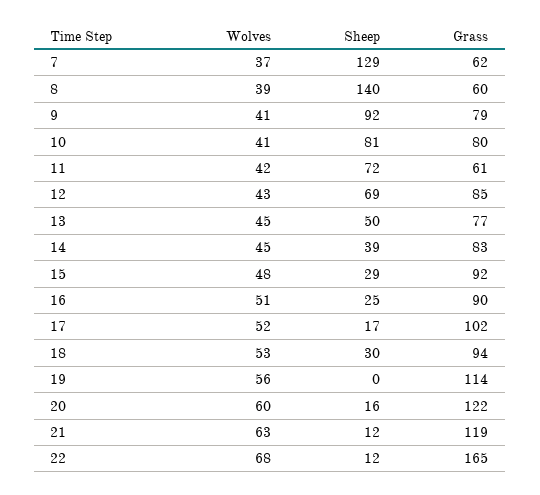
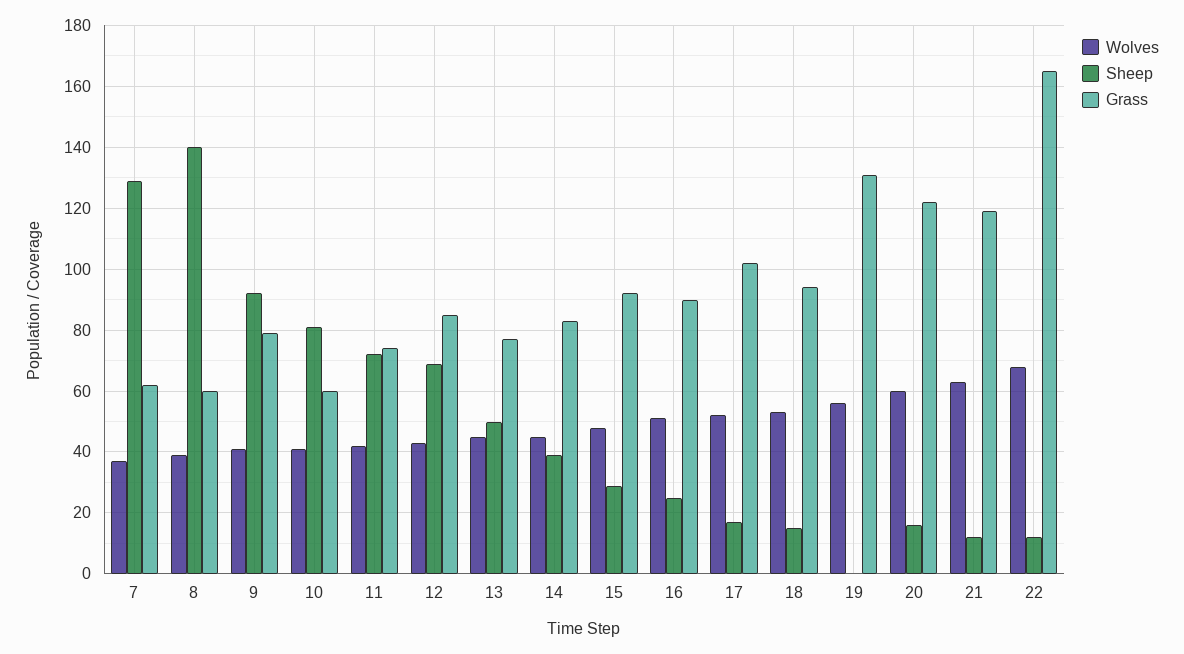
  {
    "Wolves": {
      "7": 37,
      "8": 39,
      "9": 41,
      "10": 41,
      "11": 42,
      "12": 43,
      "13": 45,
      "14": 45,
      "15": 48,
      "16": 51,
      "17": 52,
      "18": 53,
      "19": 56,
      "20": 60,
      "21": 63,
      "22": 68
    },
    "Sheep": {
      "7": 129,
      "8": 140,
      "9": 92,
      "10": 81,
      "11": 72,
      "12": 69,
      "13": 50,
      "14": 39,
      "15": 29,
      "16": 25,
      "17": 17,
-     "18": 30,
+     "18": 15,
      "19": 0,
      "20": 16,
      "21": 12,
      "22": 12
    },
    "Grass": {
      "7": 62,
      "8": 60,
      "9": 79,
-     "10": 80,
+     "10": 60,
-     "11": 61,
+     "11": 75,
      "12": 85,
      "13": 77,
      "14": 83,
      "15": 92,
      "16": 90,
      "17": 102,
      "18": 94,
-     "19": 114,
+     "19": 130,
      "20": 122,
      "21": 119,
      "22": 165
    }
  }

